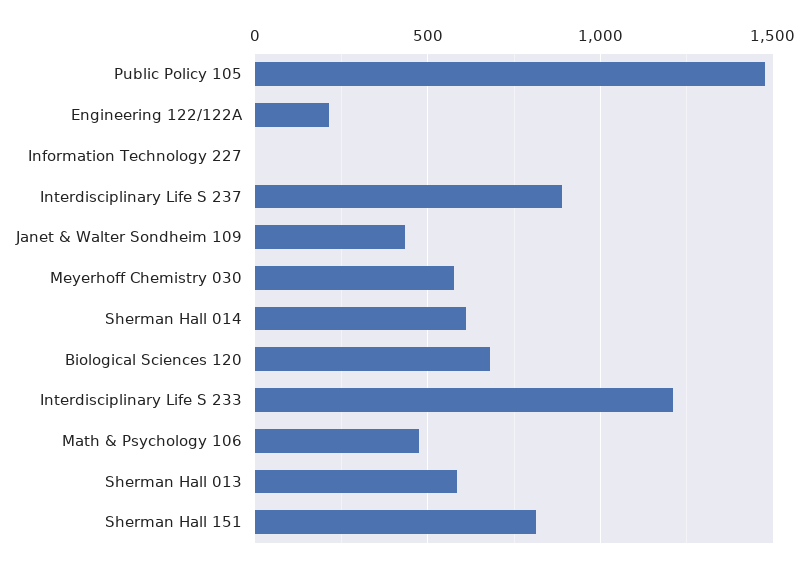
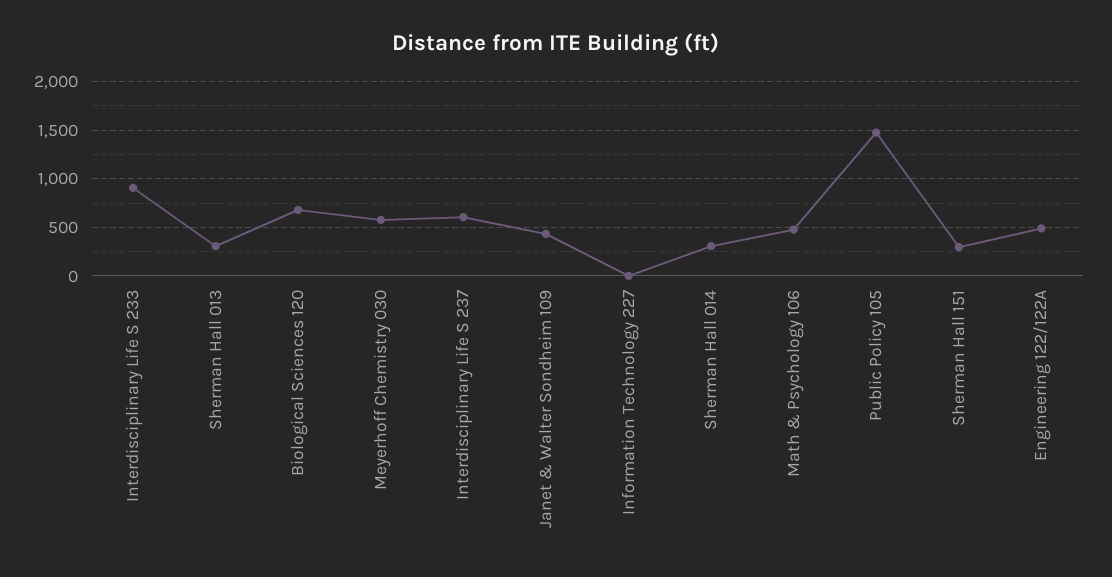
  {
    "Public Policy 105": 1450,
-   "Engineering 122/122A": 200,
+   "Engineering 122/122A": 500,
    "Information Technology 227": 0,
-   "Interdisciplinary Life S 237": 900,
+   "Interdisciplinary Life S 237": 600,
    "Janet & Walter Sondheim 109": 450,
    "Meyerhoff Chemistry 030": 600,
-   "Sherman Hall 014": 600,
+   "Sherman Hall 014": 300,
    "Biological Sciences 120": 700,
-   "Interdisciplinary Life S 233": 1200,
+   "Interdisciplinary Life S 233": 900,
    "Math & Psychology 106": 500,
-   "Sherman Hall 013": 600,
+   "Sherman Hall 013": 300,
-   "Sherman Hall 151": 800
+   "Sherman Hall 151": 300
  }

